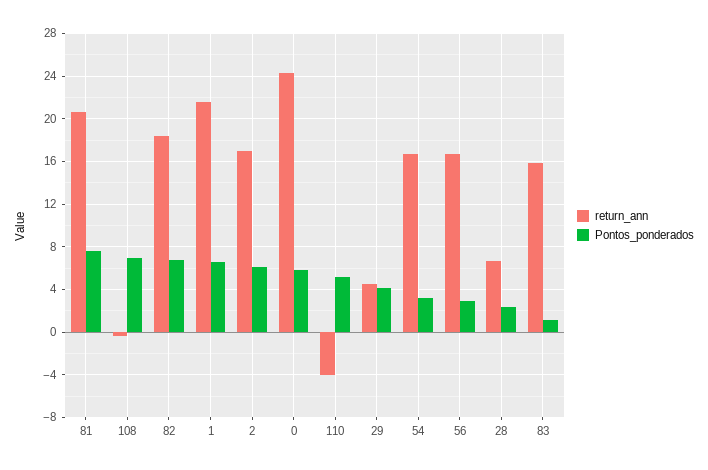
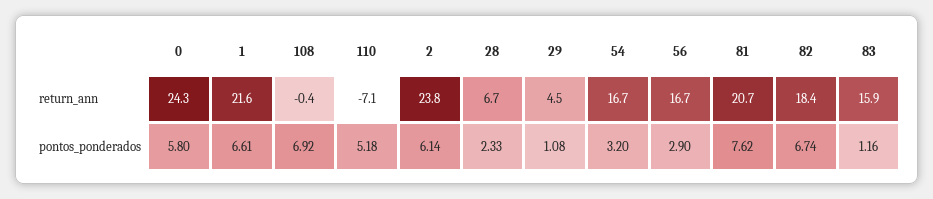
  {
    "return_ann": {
      "81": 20.7,
      "108": -0.4,
      "82": 18.4,
      "1": 21.6,
-     "2": 17,
+     "2": 23.8,
      "0": 24.3,
-     "110": -4,
+     "110": -7.1,
      "29": 4.5,
      "54": 16.7,
      "56": 16.7,
      "28": 6.7,
      "83": 15.9
    },
    "Pontos_ponderados": {
      "81": 7.62,
      "108": 6.92,
      "82": 6.74,
      "1": 6.61,
      "2": 6.14,
      "0": 5.8,
      "110": 5.18,
-     "29": 4,
+     "29": 1.08,
      "54": 3.2,
      "56": 2.9,
      "28": 2.33,
      "83": 1.16
    }
  }

